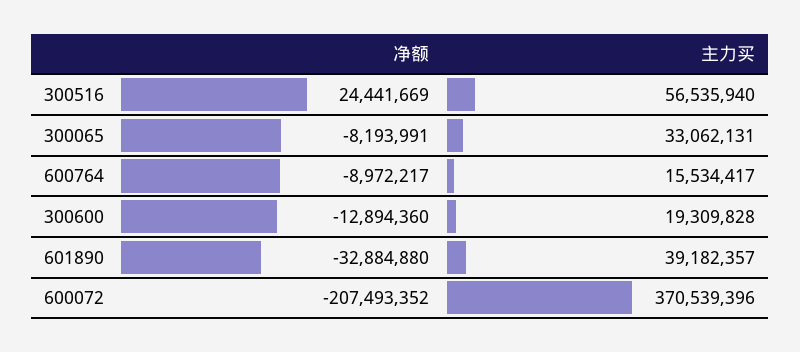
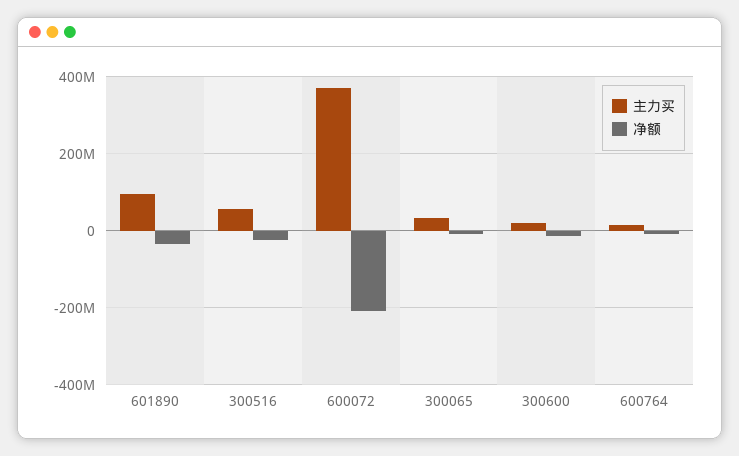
  {
    "净额": {
-     "300516": 24441669,
+     "300516": -20000000,
      "300065": -8193991,
      "600764": -8972217,
      "300600": -12894360,
      "601890": -32884880,
      "600072": -207493352
    },
    "主力买": {
      "300516": 56535940,
      "300065": 33062131,
      "600764": 15534417,
      "300600": 19309828,
-     "601890": 39182357,
+     "601890": 100000000,
      "600072": 370539396
    }
  }

